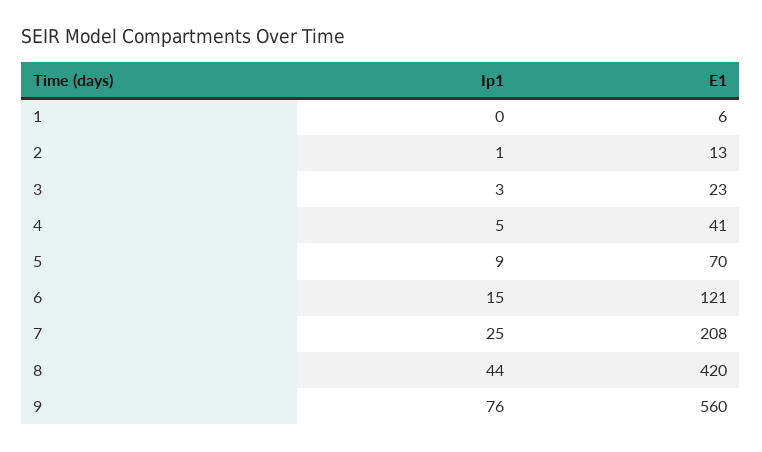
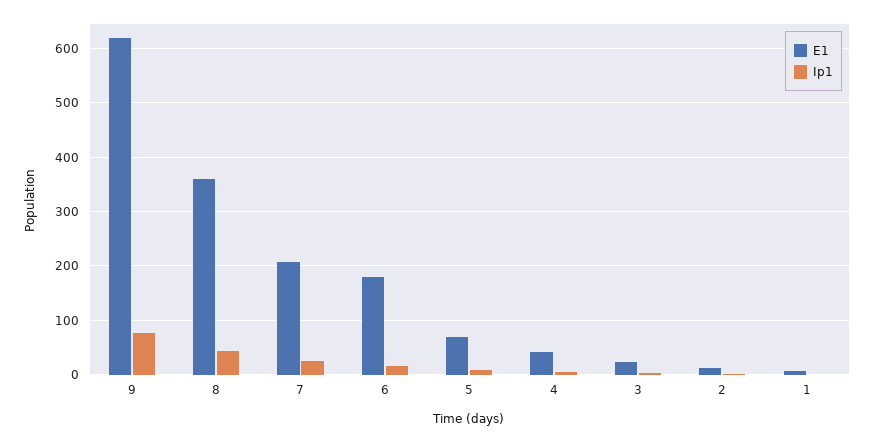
  {
    "Ip1": {
      "1": 0,
      "2": 1,
      "3": 3,
      "4": 5,
      "5": 9,
      "6": 15,
      "7": 25,
      "8": 44,
      "9": 76
    },
    "E1": {
      "1": 6,
      "2": 13,
      "3": 23,
      "4": 41,
      "5": 70,
-     "6": 121,
+     "6": 180,
      "7": 208,
-     "8": 420,
+     "8": 360,
-     "9": 560
+     "9": 620
    }
  }

